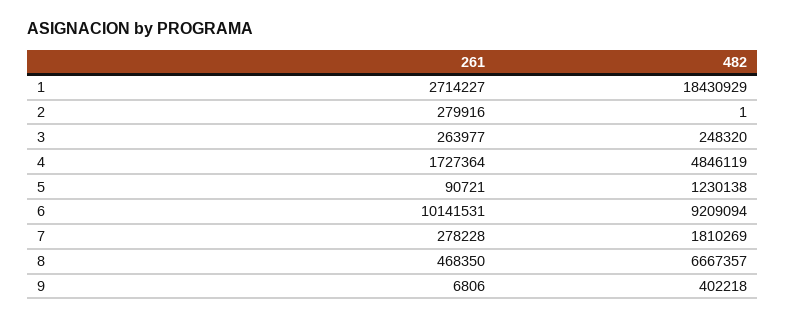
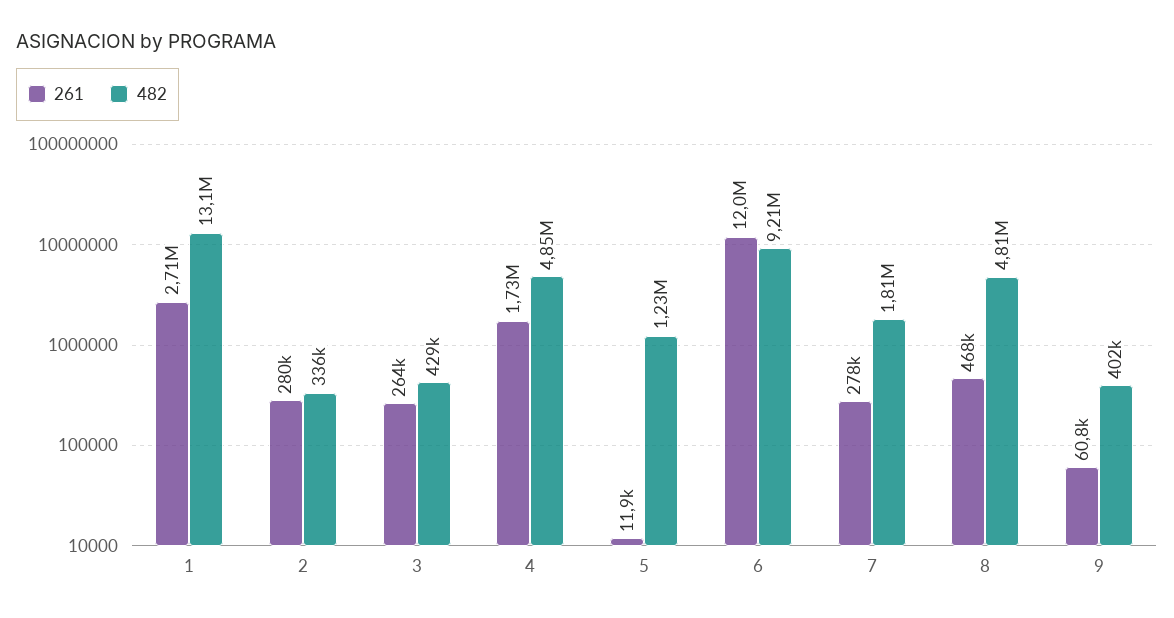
  {
    "261": {
      "1": 2714227,
      "2": 279916,
      "3": 263977,
      "4": 1727364,
-     "5": 90721,
+     "5": 11900,
-     "6": 10141531,
+     "6": 12000000,
      "7": 278228,
      "8": 468350,
-     "9": 6806
+     "9": 60800
    },
    "482": {
-     "1": 18430929,
+     "1": 13100000,
-     "2": 1,
+     "2": 336000,
-     "3": 248320,
+     "3": 429000,
      "4": 4846119,
      "5": 1230138,
      "6": 9209094,
      "7": 1810269,
-     "8": 6667357,
+     "8": 4810000,
      "9": 402218
    }
  }

